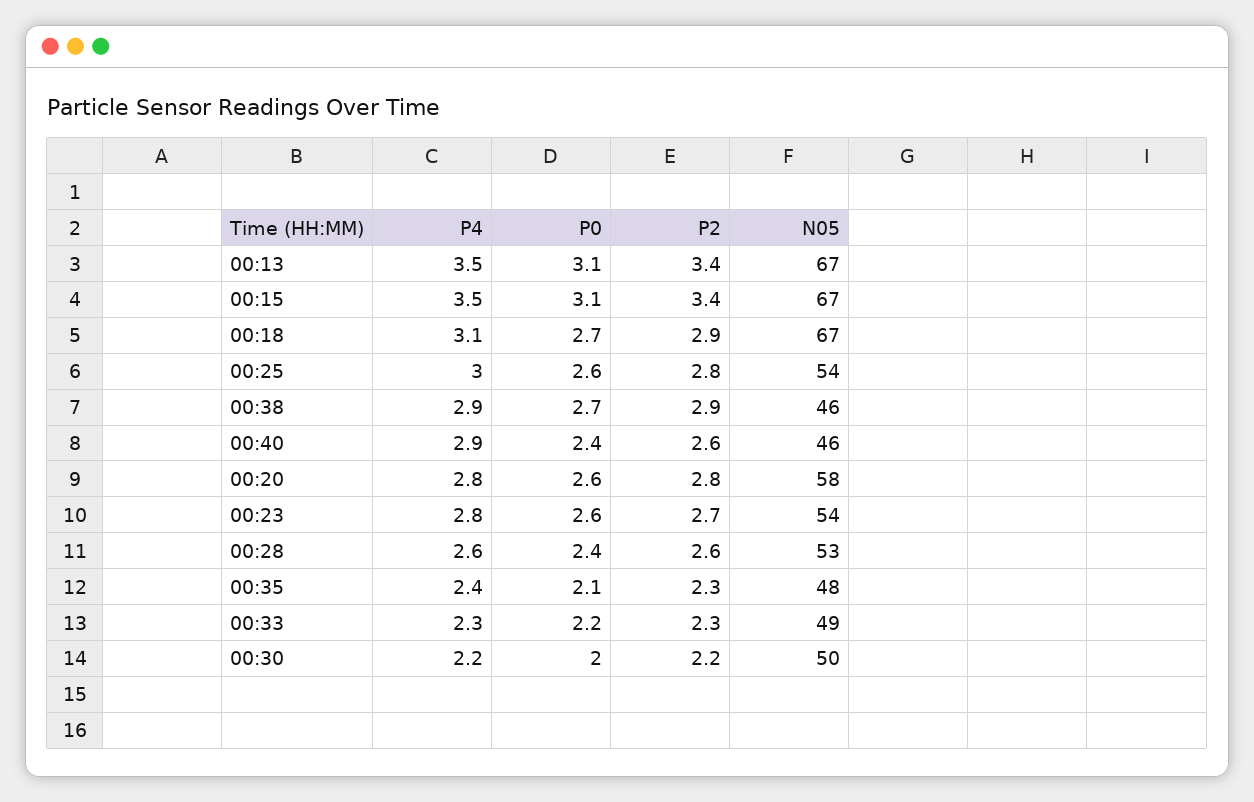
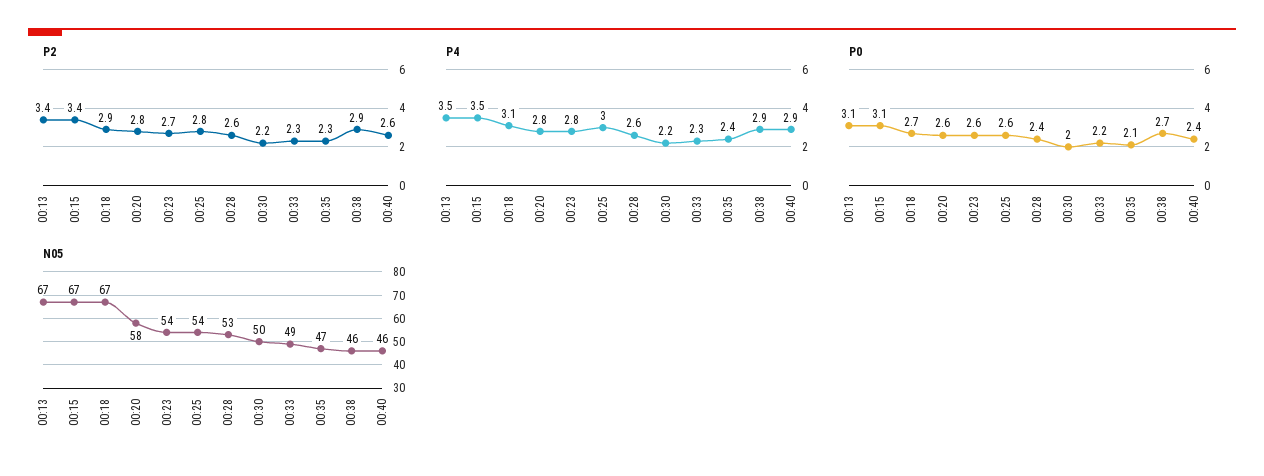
  {
    "P4": {
      "00:13": 3.5,
      "00:15": 3.5,
      "00:18": 3.1,
      "00:25": 3,
      "00:38": 2.9,
      "00:40": 2.9,
      "00:20": 2.8,
      "00:23": 2.8,
      "00:28": 2.6,
      "00:35": 2.4,
      "00:33": 2.3,
      "00:30": 2.2
    },
    "P0": {
      "00:13": 3.1,
      "00:15": 3.1,
      "00:18": 2.7,
      "00:25": 2.6,
      "00:38": 2.7,
      "00:40": 2.4,
      "00:20": 2.6,
      "00:23": 2.6,
      "00:28": 2.4,
      "00:35": 2.1,
      "00:33": 2.2,
      "00:30": 2
    },
    "P2": {
      "00:13": 3.4,
      "00:15": 3.4,
      "00:18": 2.9,
      "00:25": 2.8,
      "00:38": 2.9,
      "00:40": 2.6,
      "00:20": 2.8,
      "00:23": 2.7,
      "00:28": 2.6,
      "00:35": 2.3,
      "00:33": 2.3,
      "00:30": 2.2
    },
    "N05": {
      "00:13": 67,
      "00:15": 67,
      "00:18": 67,
      "00:25": 54,
      "00:38": 46,
      "00:40": 46,
      "00:20": 58,
      "00:23": 54,
      "00:28": 53,
-     "00:35": 48,
+     "00:35": 47,
      "00:33": 49,
      "00:30": 50
    }
  }

